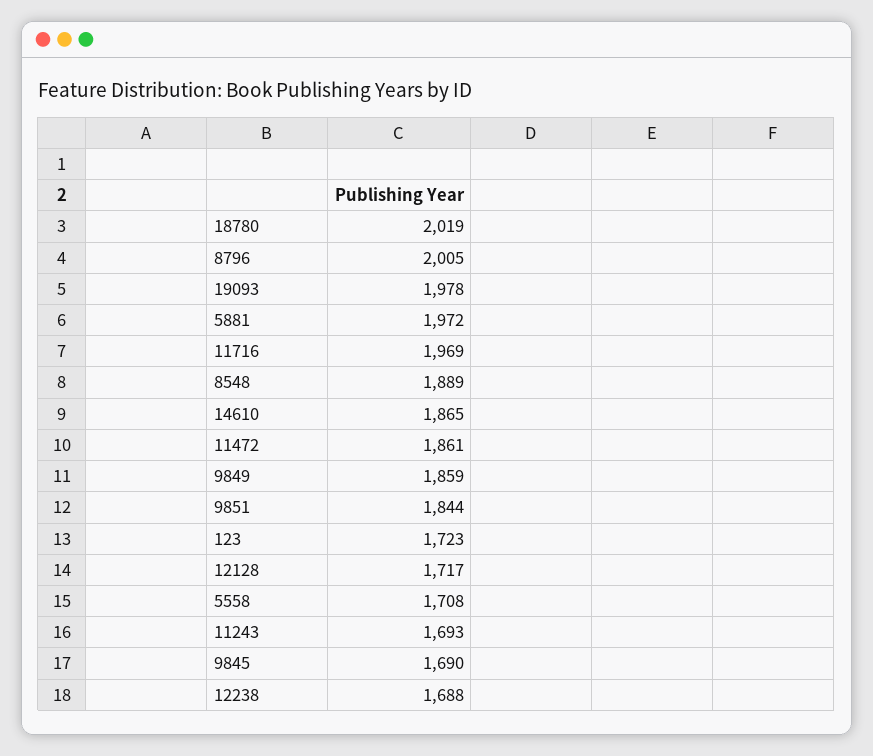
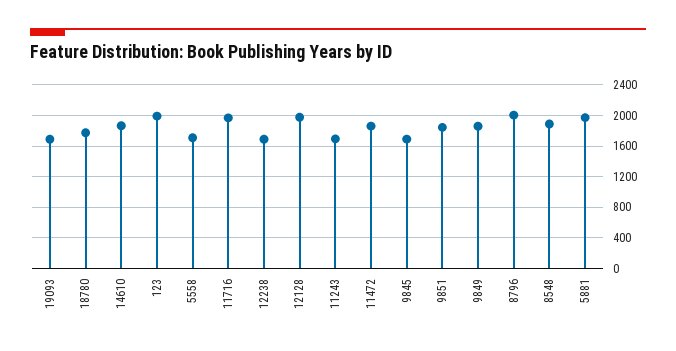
  {
-   "18780": 2019,
+   "18780": 1800,
    "8796": 2005,
-   "19093": 1978,
+   "19093": 1700,
    "5881": 1972,
    "11716": 1969,
    "8548": 1889,
    "14610": 1865,
    "11472": 1861,
    "9849": 1859,
    "9851": 1844,
-   "123": 1723,
+   "123": 2000,
-   "12128": 1717,
+   "12128": 2000,
    "5558": 1708,
    "11243": 1693,
    "9845": 1690,
    "12238": 1688
  }

